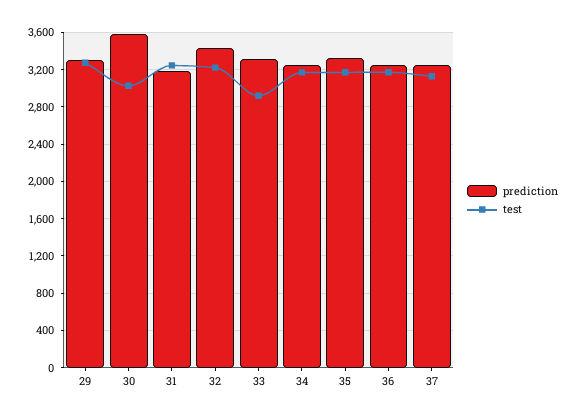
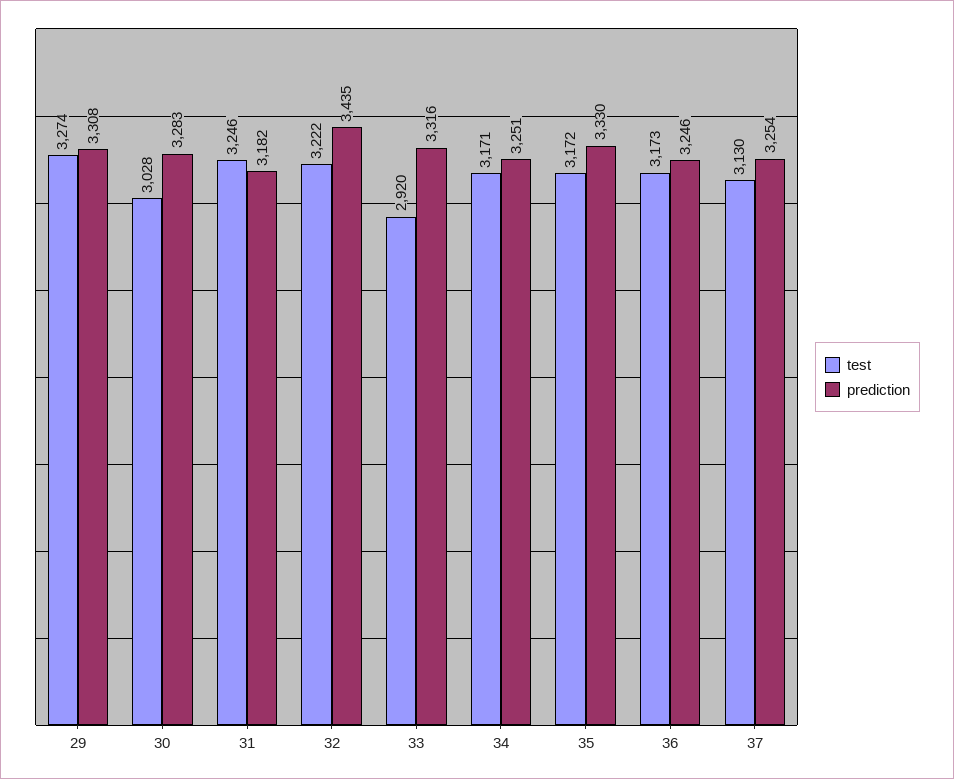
  {
    "prediction": {
      "29": 3308,
-     "30": 3600,
+     "30": 3283,
      "31": 3182,
      "32": 3435,
      "33": 3316,
      "34": 3251,
      "35": 3330,
      "36": 3246,
      "37": 3254
    },
    "test": {
      "29": 3274,
      "30": 3028,
      "31": 3246,
      "32": 3222,
      "33": 2920,
      "34": 3171,
      "35": 3172,
      "36": 3173,
      "37": 3130
    }
  }

